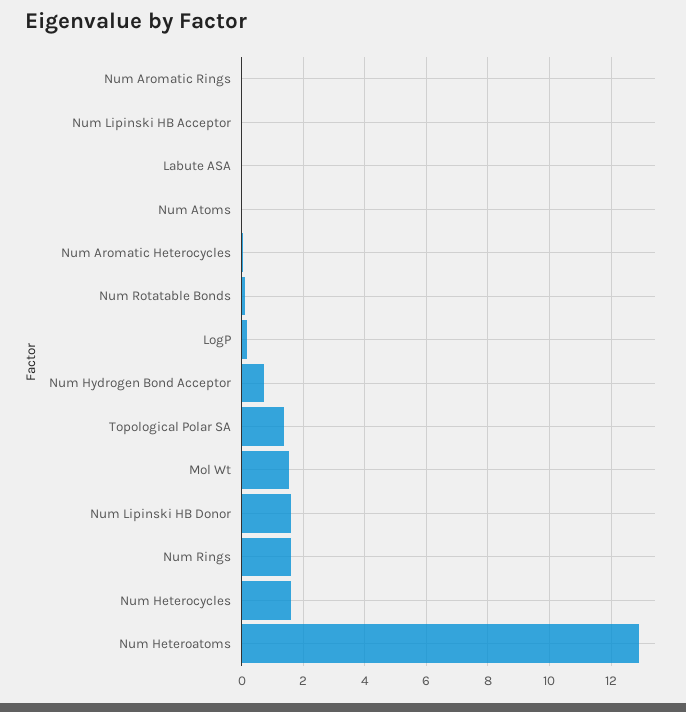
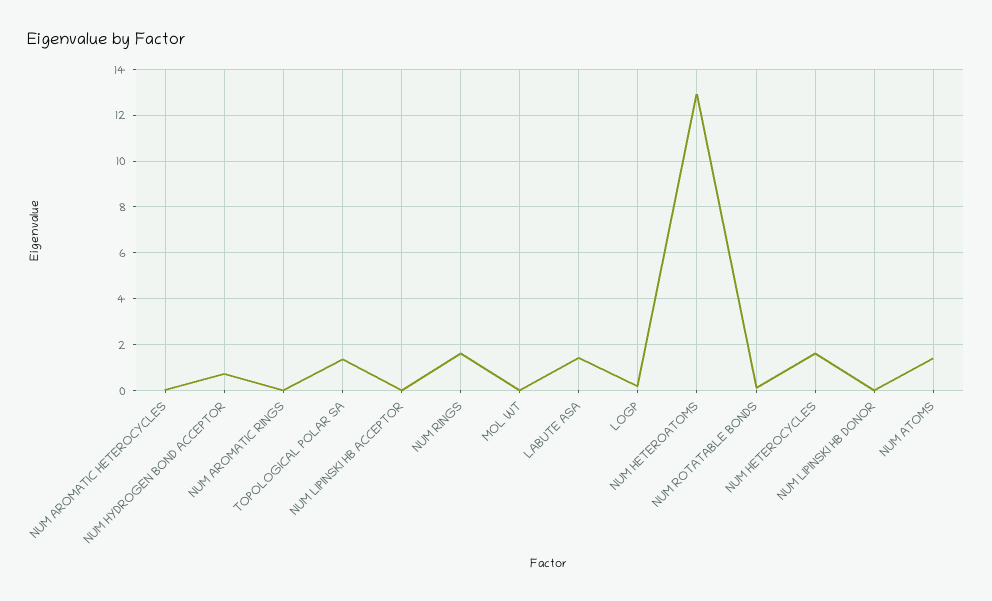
  {
    "Num Aromatic Rings": 0,
    "Num Lipinski HB Acceptor": 0,
-   "Labute ASA": 0,
+   "Labute ASA": 1.5,
-   "Num Atoms": 0,
+   "Num Atoms": 1.5,
    "Num Aromatic Heterocycles": 0,
    "Num Rotatable Bonds": 0.2,
    "LogP": 0.2,
    "Num Hydrogen Bond Acceptor": 0.8,
    "Topological Polar SA": 1.4,
-   "Mol Wt": 1.6,
+   "Mol Wt": 0,
-   "Num Lipinski HB Donor": 1.6,
+   "Num Lipinski HB Donor": 0,
    "Num Rings": 1.6,
    "Num Heterocycles": 1.6,
    "Num Heteroatoms": 13
  }

